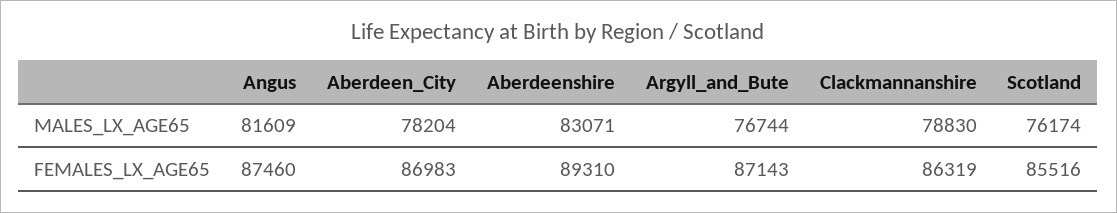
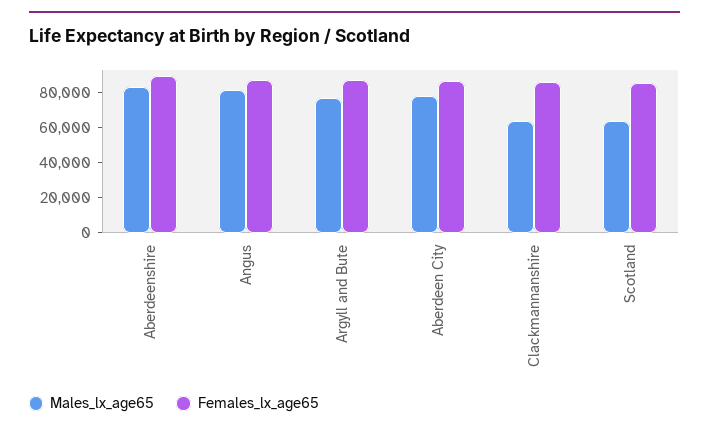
  {
    "MALES_LX_AGE65": {
      "Angus": 81609,
      "Aberdeen_City": 78204,
      "Aberdeenshire": 83071,
      "Argyll_and_Bute": 76744,
-     "Clackmannanshire": 78830,
+     "Clackmannanshire": 65000,
-     "Scotland": 76174
+     "Scotland": 65000
    },
    "FEMALES_LX_AGE65": {
      "Angus": 87460,
      "Aberdeen_City": 86983,
      "Aberdeenshire": 89310,
      "Argyll_and_Bute": 87143,
      "Clackmannanshire": 86319,
      "Scotland": 85516
    }
  }

